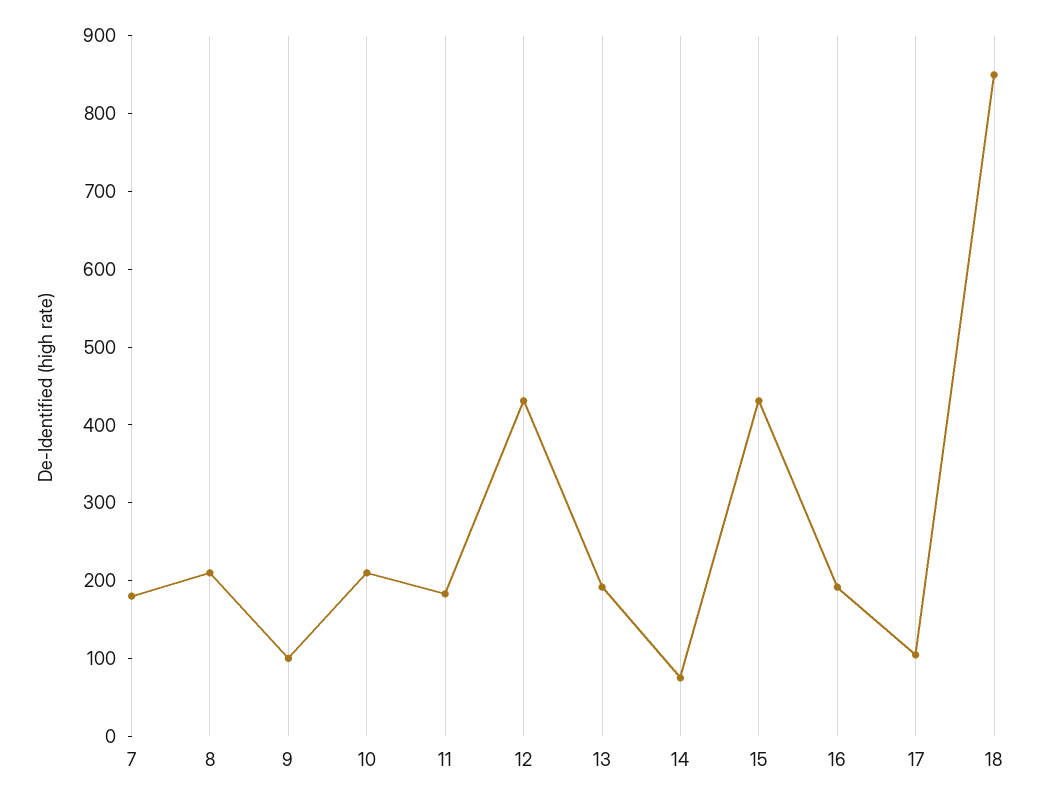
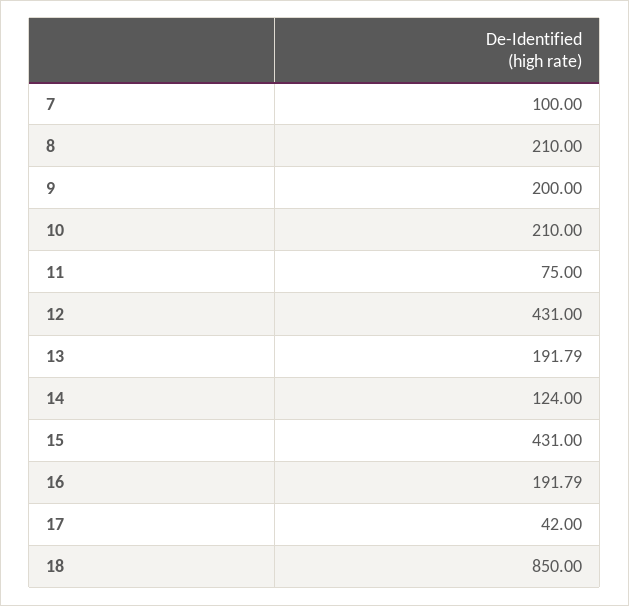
  {
-   "7": 180,
+   "7": 100,
    "8": 210,
-   "9": 100,
+   "9": 200,
    "10": 210,
-   "11": 180,
+   "11": 75,
    "12": 431,
    "13": 191.79,
-   "14": 80,
+   "14": 124,
    "15": 431,
    "16": 191.79,
-   "17": 100,
+   "17": 42,
    "18": 850
  }

